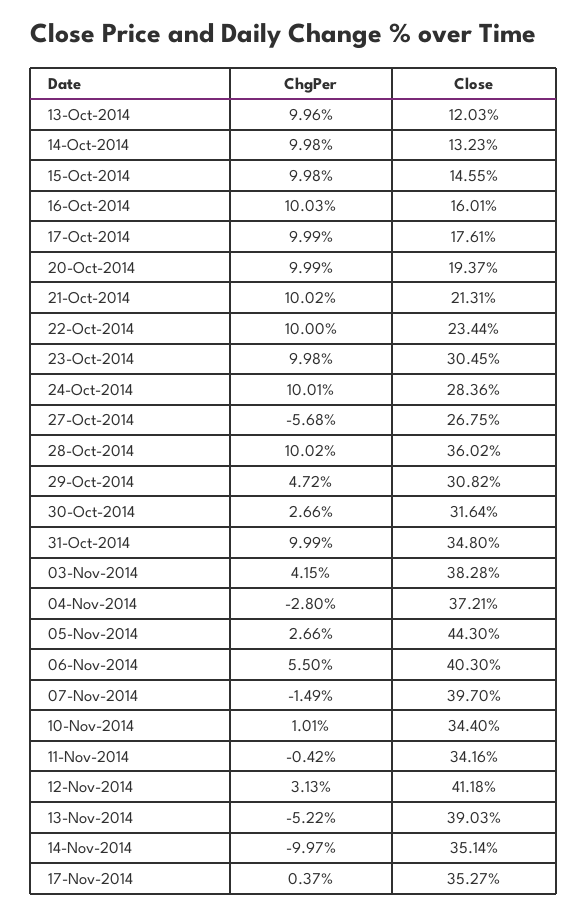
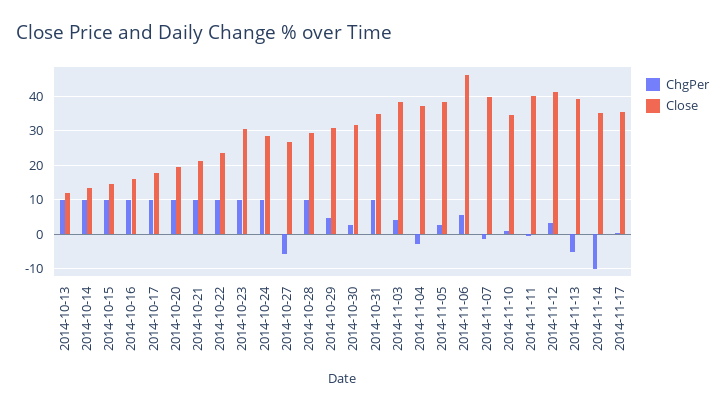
  {
    "ChgPer": {
      "13-Oct-2014": 9.96,
      "14-Oct-2014": 9.98,
      "15-Oct-2014": 9.98,
      "16-Oct-2014": 10.03,
      "17-Oct-2014": 9.99,
      "20-Oct-2014": 9.99,
      "21-Oct-2014": 10.02,
      "22-Oct-2014": 10,
      "23-Oct-2014": 9.98,
      "24-Oct-2014": 10.01,
      "27-Oct-2014": -5.68,
      "28-Oct-2014": 10.02,
      "29-Oct-2014": 4.72,
      "30-Oct-2014": 2.66,
      "31-Oct-2014": 9.99,
      "03-Nov-2014": 4.15,
      "04-Nov-2014": -2.8,
      "05-Nov-2014": 2.66,
      "06-Nov-2014": 5.5,
      "07-Nov-2014": -1.49,
      "10-Nov-2014": 1.01,
      "11-Nov-2014": -0.42,
      "12-Nov-2014": 3.13,
      "13-Nov-2014": -5.22,
      "14-Nov-2014": -9.97,
      "17-Nov-2014": 0.37
    },
    "Close": {
      "13-Oct-2014": 12.03,
      "14-Oct-2014": 13.23,
      "15-Oct-2014": 14.55,
      "16-Oct-2014": 16.01,
      "17-Oct-2014": 17.61,
      "20-Oct-2014": 19.37,
      "21-Oct-2014": 21.31,
      "22-Oct-2014": 23.44,
      "23-Oct-2014": 30.45,
      "24-Oct-2014": 28.36,
      "27-Oct-2014": 26.75,
-     "28-Oct-2014": 36.02,
+     "28-Oct-2014": 30,
      "29-Oct-2014": 30.82,
      "30-Oct-2014": 31.64,
      "31-Oct-2014": 34.8,
      "03-Nov-2014": 38.28,
      "04-Nov-2014": 37.21,
-     "05-Nov-2014": 44.3,
+     "05-Nov-2014": 38,
-     "06-Nov-2014": 40.3,
+     "06-Nov-2014": 46,
      "07-Nov-2014": 39.7,
      "10-Nov-2014": 34.4,
-     "11-Nov-2014": 34.16,
+     "11-Nov-2014": 40,
      "12-Nov-2014": 41.18,
      "13-Nov-2014": 39.03,
      "14-Nov-2014": 35.14,
      "17-Nov-2014": 35.27
    }
  }

